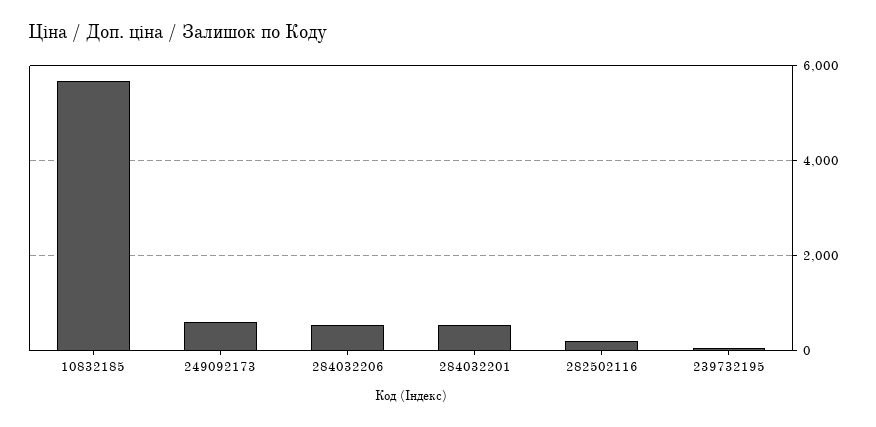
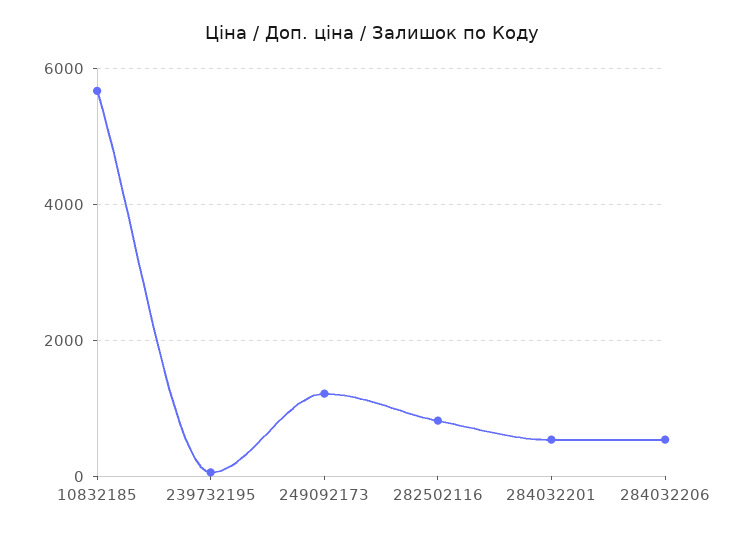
  {
    "10832185": 5600,
-   "249092173": 600,
+   "249092173": 1200,
    "284032206": 600,
    "284032201": 600,
-   "282502116": 200,
+   "282502116": 800,
    "239732195": 0
  }

